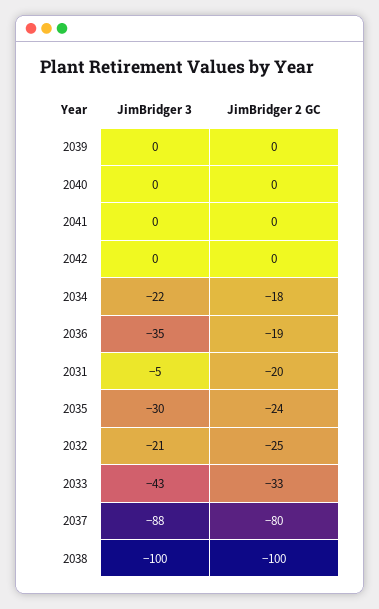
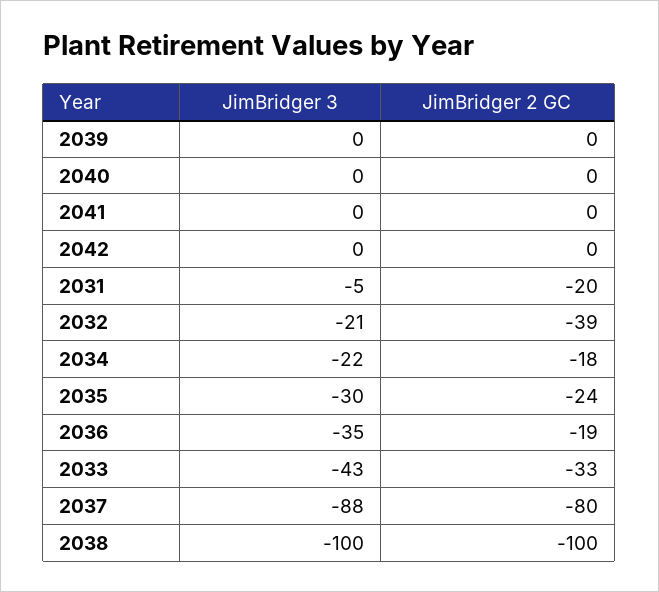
  {
    "JimBridger 3": {
      "2039": 0,
      "2040": 0,
      "2041": 0,
      "2042": 0,
      "2034": -22,
      "2036": -35,
      "2031": -5,
      "2035": -30,
      "2032": -21,
      "2033": -43,
      "2037": -88,
      "2038": -100
    },
    "JimBridger 2 GC": {
      "2039": 0,
      "2040": 0,
      "2041": 0,
      "2042": 0,
      "2034": -18,
      "2036": -19,
      "2031": -20,
      "2035": -24,
-     "2032": -25,
+     "2032": -39,
      "2033": -33,
      "2037": -80,
      "2038": -100
    }
  }

